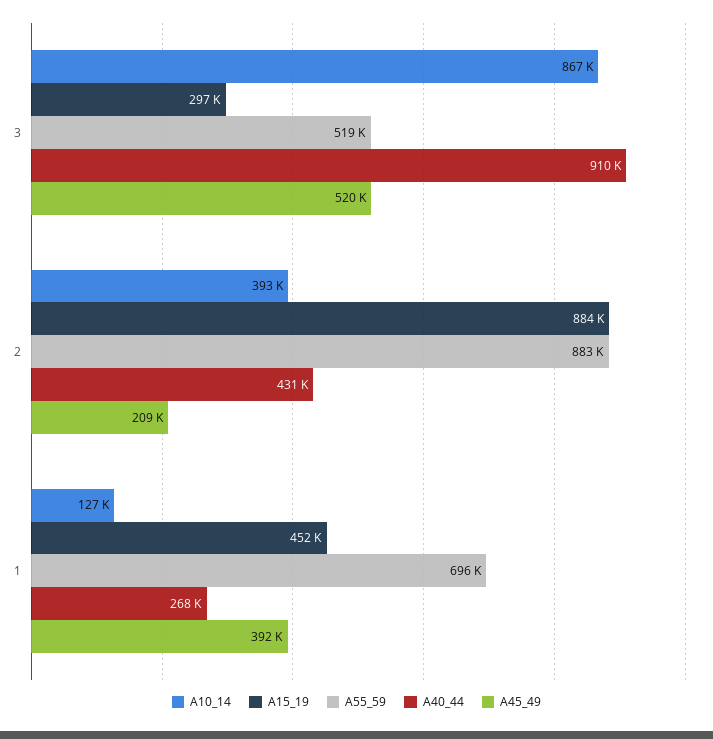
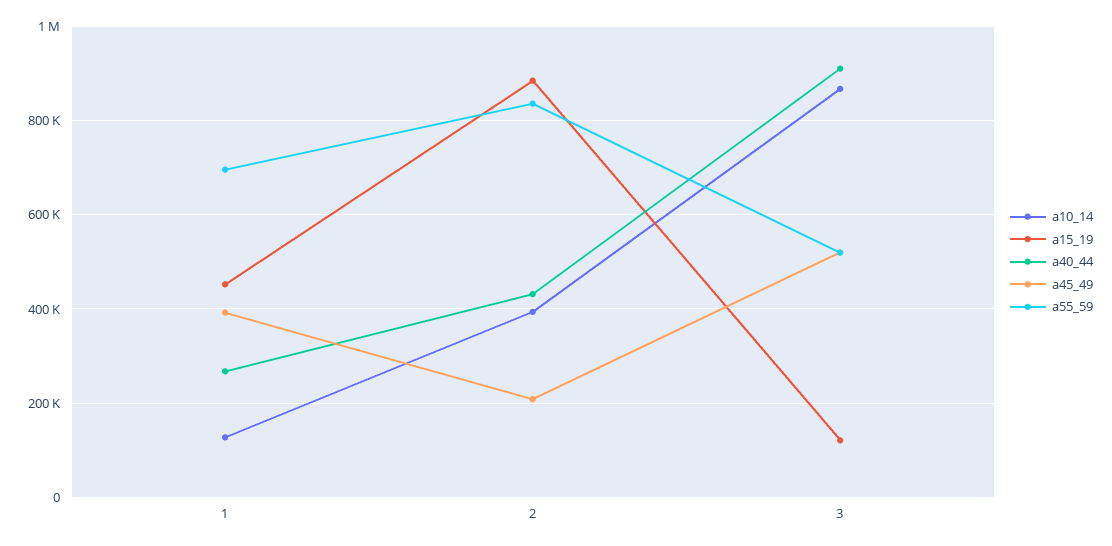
  {
    "A10_14": {
      "3": 867000,
      "2": 393000,
      "1": 127000
    },
    "A15_19": {
-     "3": 297000,
+     "3": 120000,
      "2": 884000,
      "1": 452000
    },
    "A55_59": {
      "3": 519000,
-     "2": 883000,
+     "2": 840000,
      "1": 696000
    },
    "A40_44": {
      "3": 910000,
      "2": 431000,
      "1": 268000
    },
    "A45_49": {
      "3": 520000,
      "2": 209000,
      "1": 392000
    }
  }

